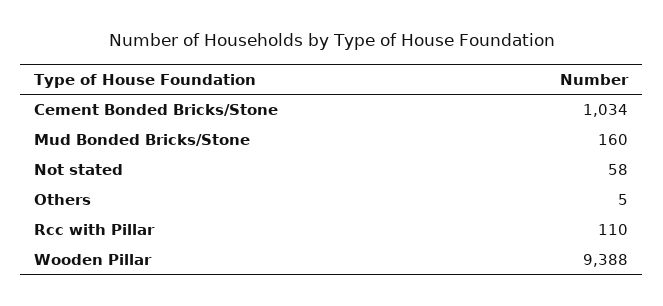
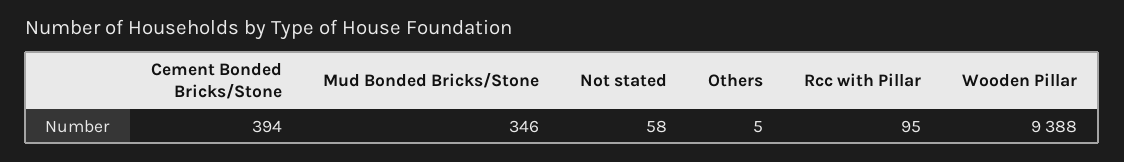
  {
-   "Cement Bonded Bricks/Stone": 1034,
+   "Cement Bonded Bricks/Stone": 394,
-   "Mud Bonded Bricks/Stone": 160,
+   "Mud Bonded Bricks/Stone": 346,
    "Not stated": 58,
    "Others": 5,
-   "Rcc with Pillar": 110,
+   "Rcc with Pillar": 95,
    "Wooden Pillar": 9388
  }

